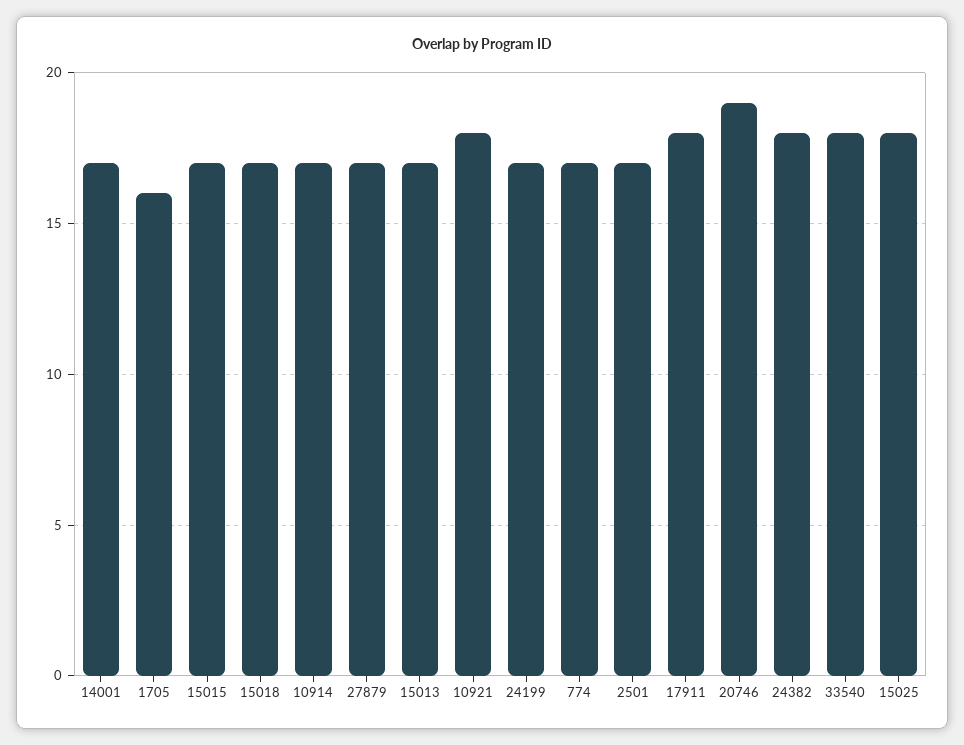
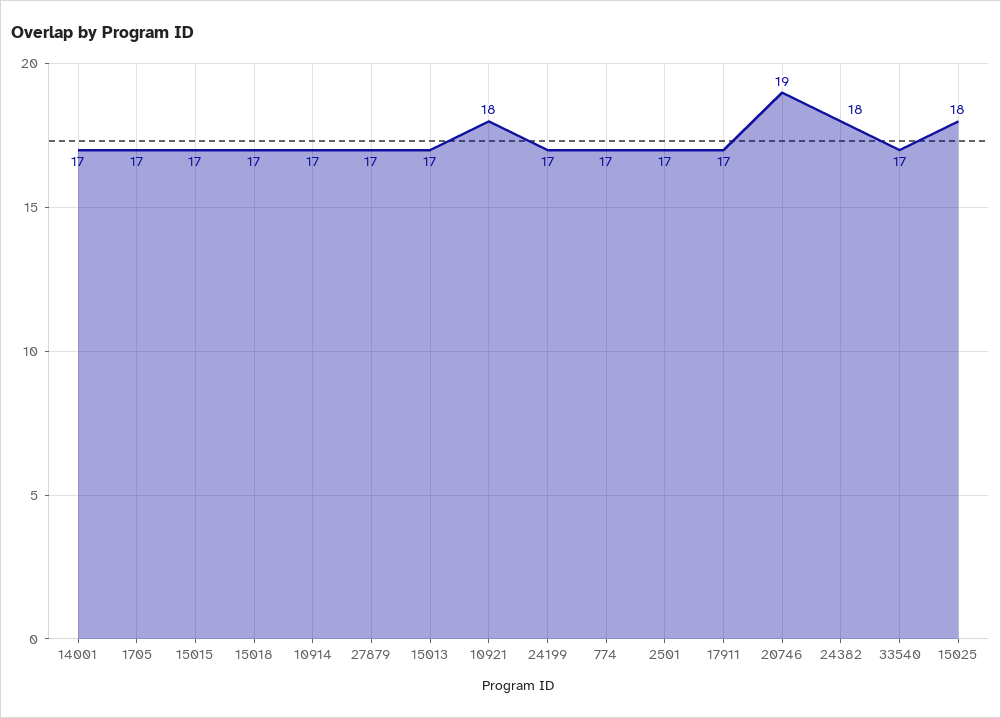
  {
    "14001": 17,
-   "1705": 16,
+   "1705": 17,
    "15015": 17,
    "15018": 17,
    "10914": 17,
    "27879": 17,
    "15013": 17,
    "10921": 18,
    "24199": 17,
    "774": 17,
    "2501": 17,
-   "17911": 18,
+   "17911": 17,
    "20746": 19,
    "24382": 18,
-   "33540": 18,
+   "33540": 17,
    "15025": 18
  }

